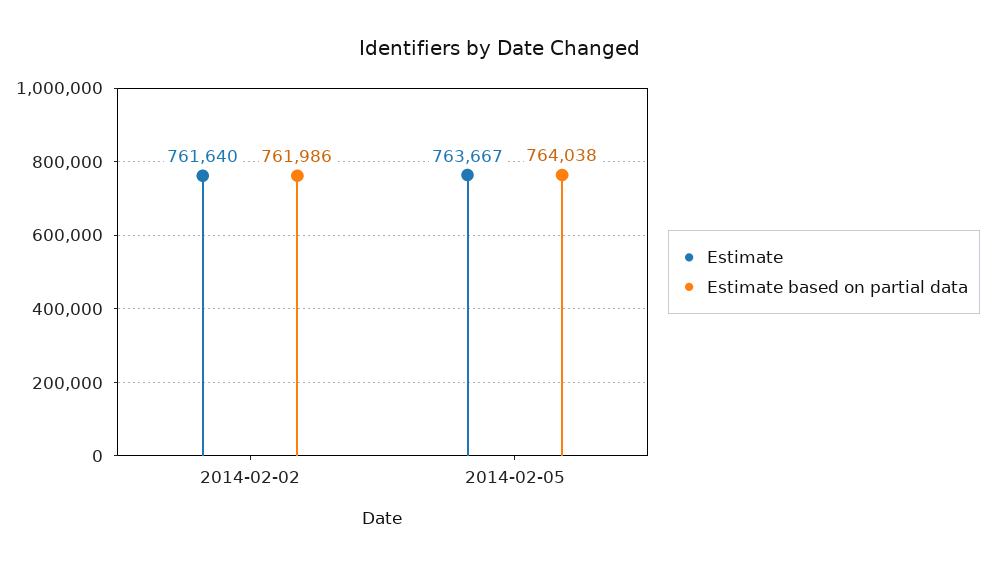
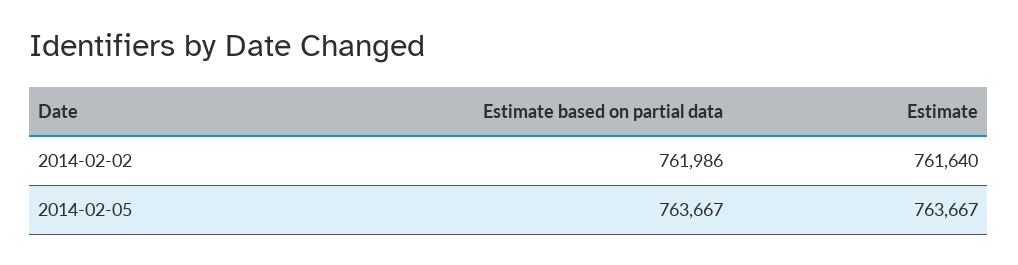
  {
    "Estimate": {
      "2014-02-02": 761640,
      "2014-02-05": 763667
    },
    "Estimate based on partial data": {
      "2014-02-02": 761986,
-     "2014-02-05": 764038
+     "2014-02-05": 763667
    }
  }

